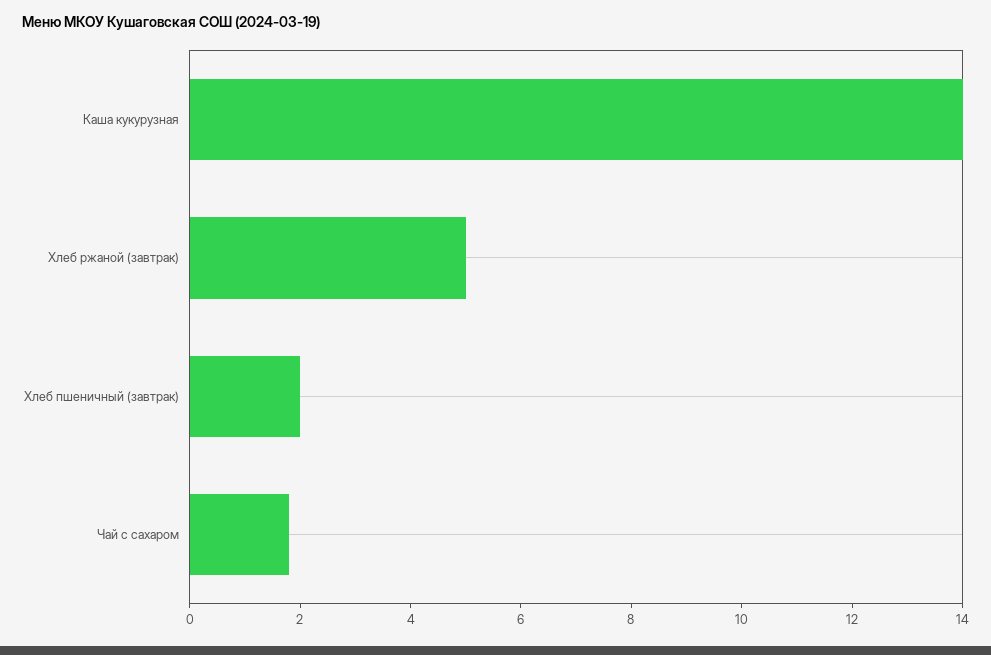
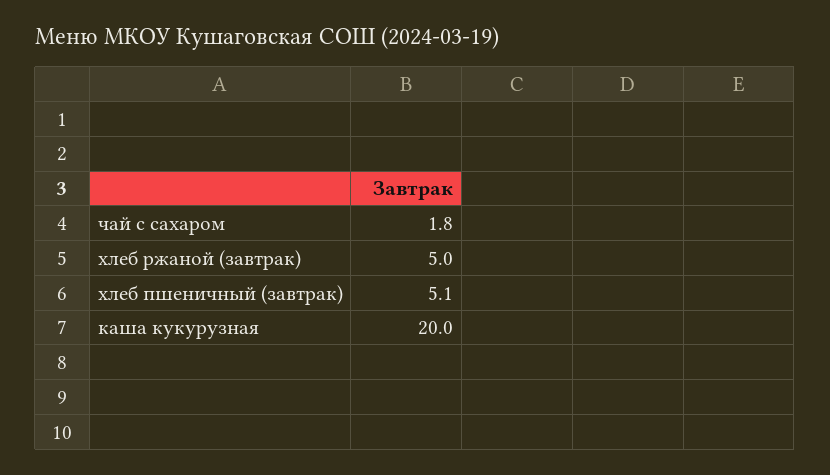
  {
-   "Каша кукурузная": 14,
+   "Каша кукурузная": 20,
    "Хлеб ржаной (завтрак)": 5,
-   "Хлеб пшеничный (завтрак)": 2,
+   "Хлеб пшеничный (завтрак)": 5.1,
    "Чай с сахаром": 1.8
  }

